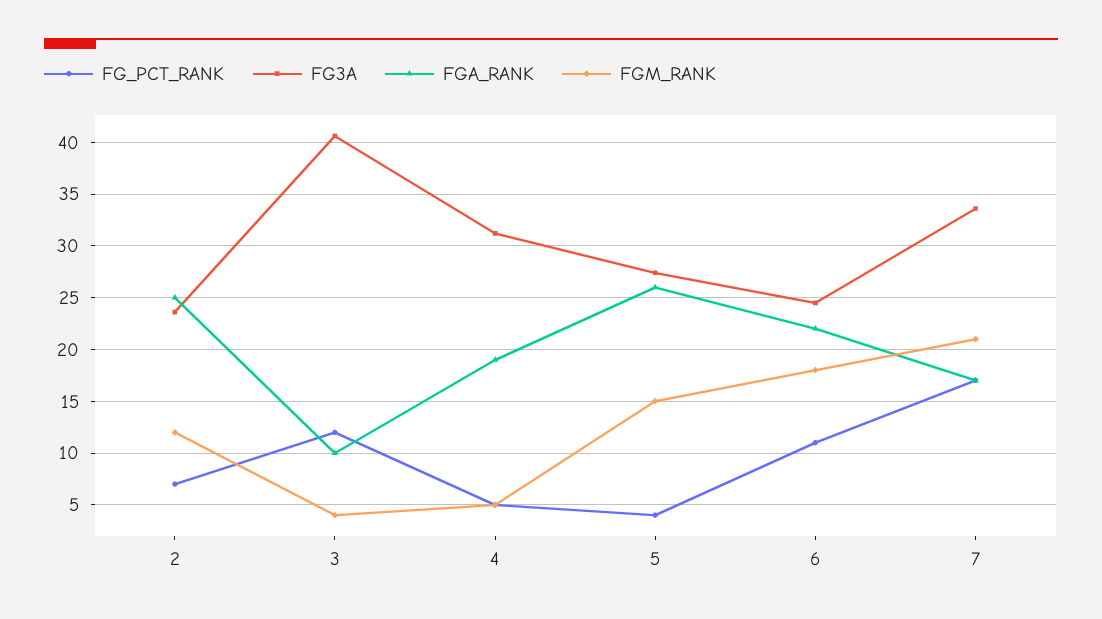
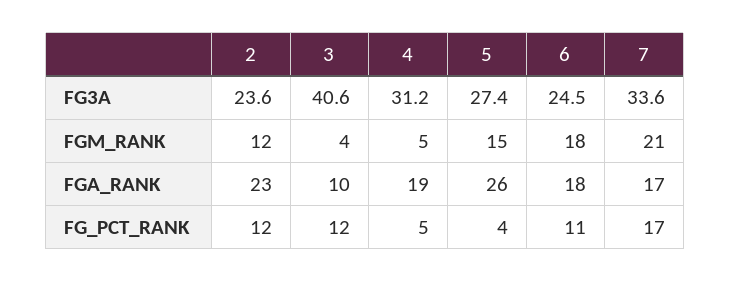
  {
    "FG_PCT_RANK": {
-     "2": 7,
+     "2": 12,
      "3": 12,
      "4": 5,
      "5": 4,
      "6": 11,
      "7": 17
    },
    "FG3A": {
      "2": 23.6,
      "3": 40.6,
      "4": 31.2,
      "5": 27.4,
      "6": 24.5,
      "7": 33.6
    },
    "FGA_RANK": {
-     "2": 25,
+     "2": 23,
      "3": 10,
      "4": 19,
      "5": 26,
-     "6": 22,
+     "6": 18,
      "7": 17
    },
    "FGM_RANK": {
      "2": 12,
      "3": 4,
      "4": 5,
      "5": 15,
      "6": 18,
      "7": 21
    }
  }

